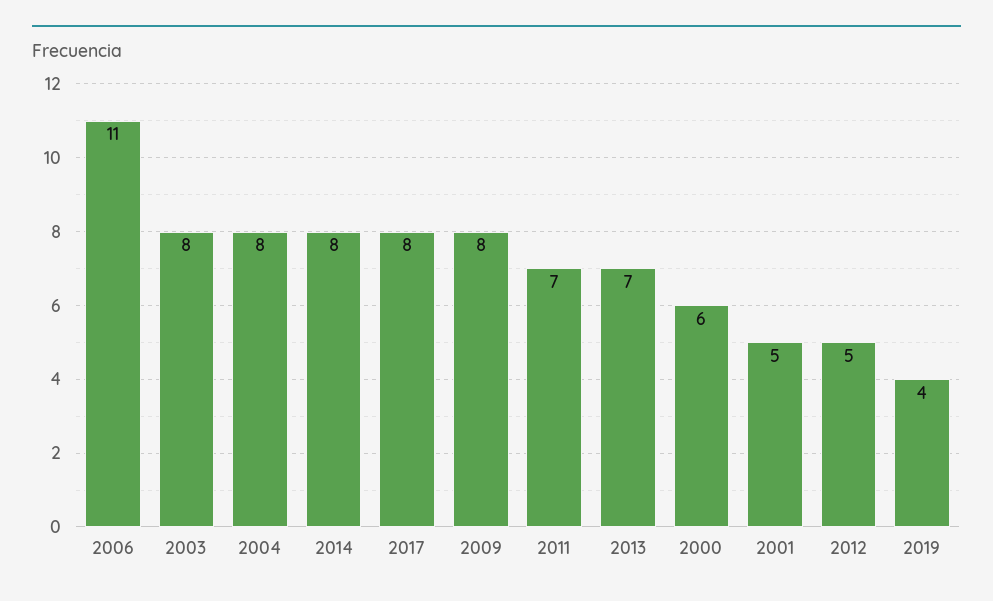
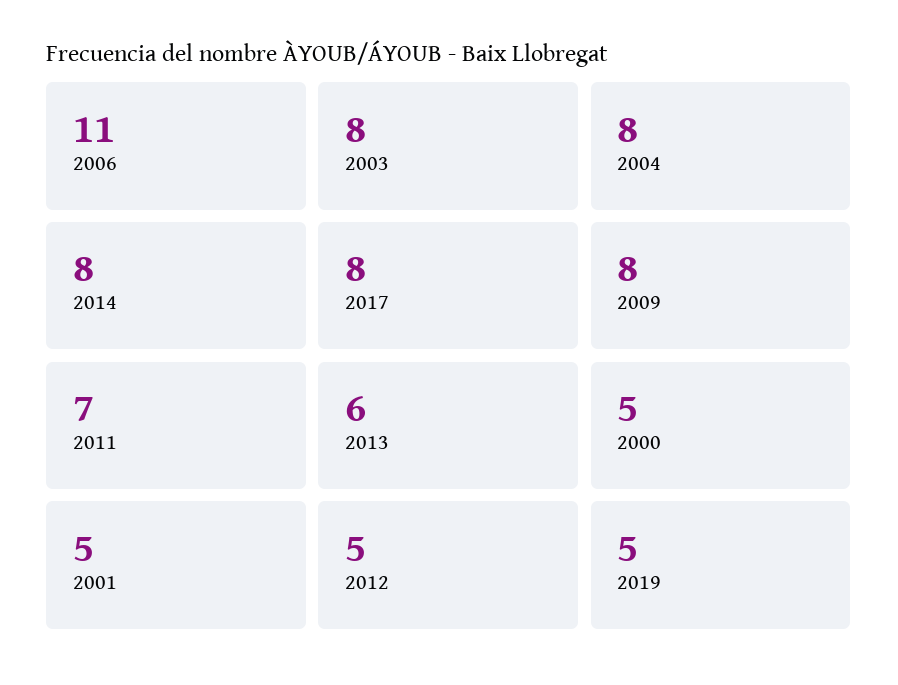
  {
    "2006": 11,
    "2003": 8,
    "2004": 8,
    "2014": 8,
    "2017": 8,
    "2009": 8,
    "2011": 7,
-   "2013": 7,
+   "2013": 6,
-   "2000": 6,
+   "2000": 5,
    "2001": 5,
    "2012": 5,
-   "2019": 4
+   "2019": 5
  }

